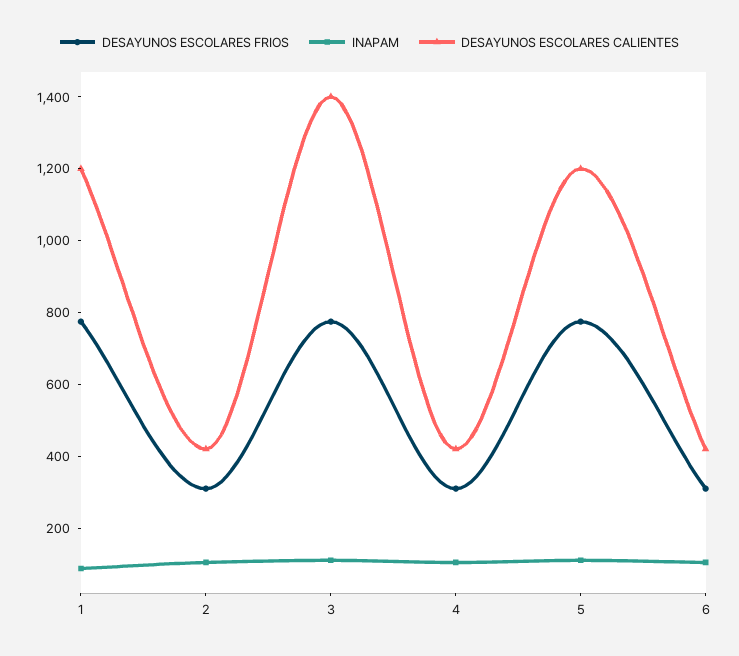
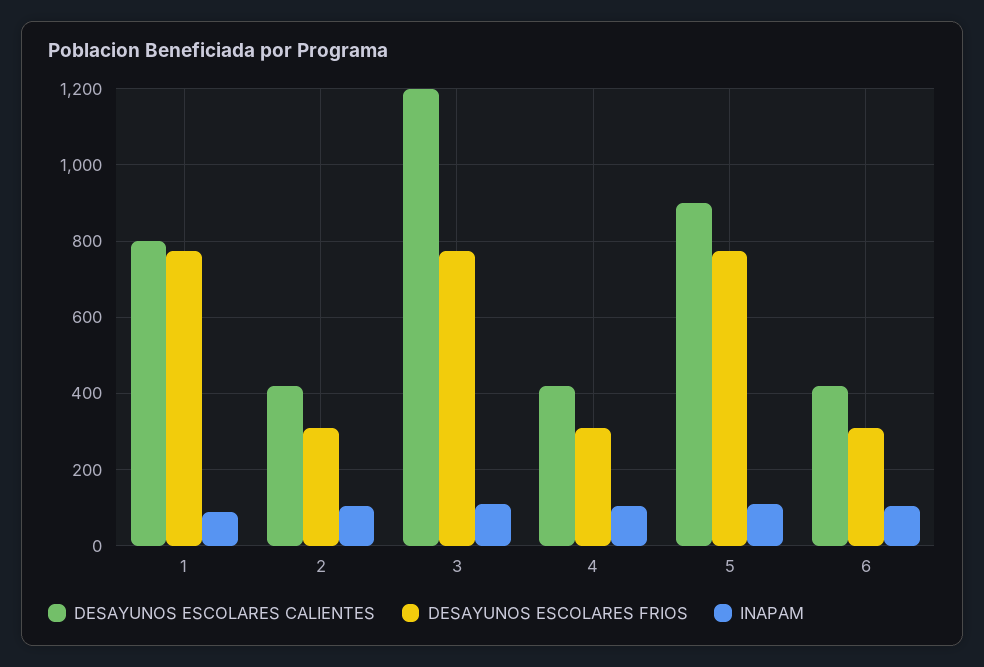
  {
    "DESAYUNOS ESCOLARES FRIOS": {
      "1": 780,
      "2": 320,
      "3": 780,
      "4": 320,
      "5": 780,
      "6": 320
    },
    "INAPAM": {
      "1": 80,
      "2": 100,
      "3": 120,
      "4": 100,
      "5": 120,
      "6": 100
    },
    "DESAYUNOS ESCOLARES CALIENTES": {
-     "1": 1200,
+     "1": 800,
      "2": 420,
-     "3": 1400,
+     "3": 1200,
      "4": 420,
-     "5": 1200,
+     "5": 900,
      "6": 420
    }
  }

